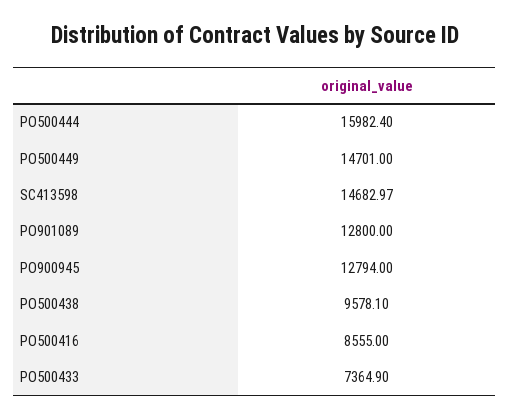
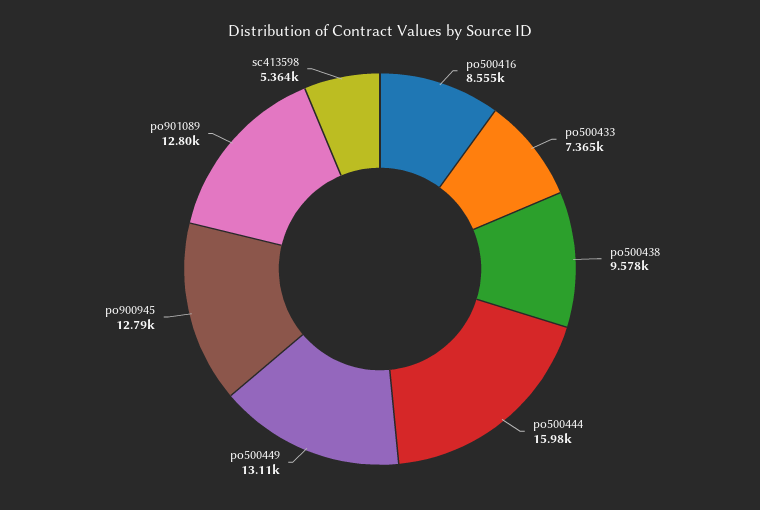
  {
    "PO500444": 15982.4,
-   "PO500449": 14701,
+   "PO500449": 13110,
-   "SC413598": 14682.97,
+   "SC413598": 5364,
    "PO901089": 12800,
    "PO900945": 12794,
    "PO500438": 9578.1,
    "PO500416": 8555,
    "PO500433": 7364.9
  }

